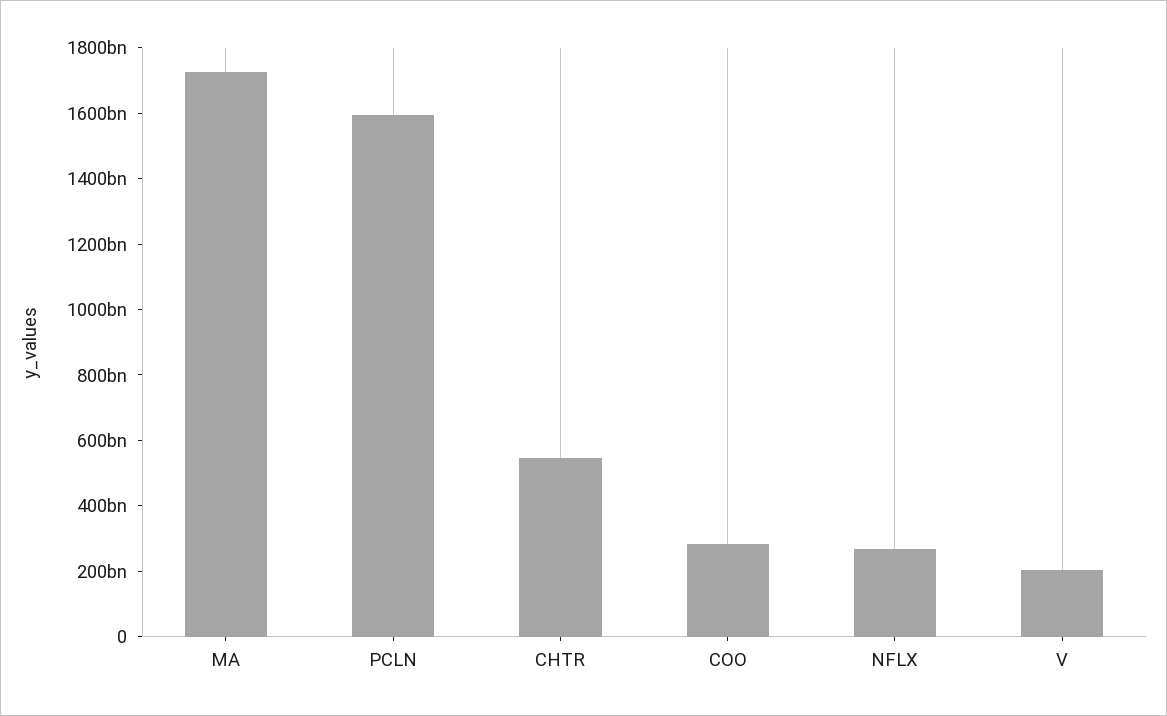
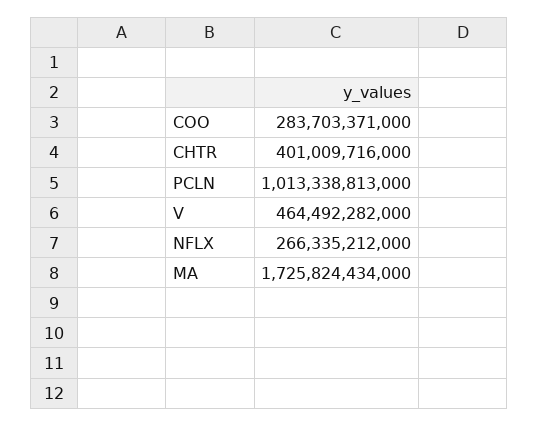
  {
    "MA": 1725824434000,
-   "PCLN": 1600000000000,
+   "PCLN": 1013338813000,
-   "CHTR": 550000000000,
+   "CHTR": 401009716000,
    "COO": 283703371000,
    "NFLX": 266335212000,
-   "V": 200000000000
+   "V": 464492282000
  }

